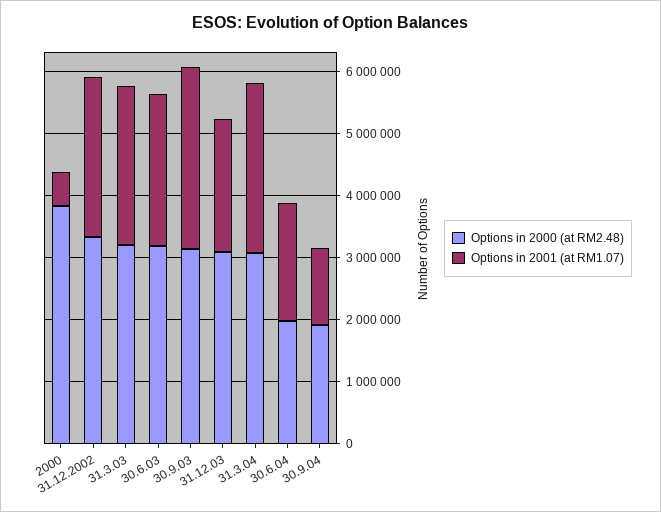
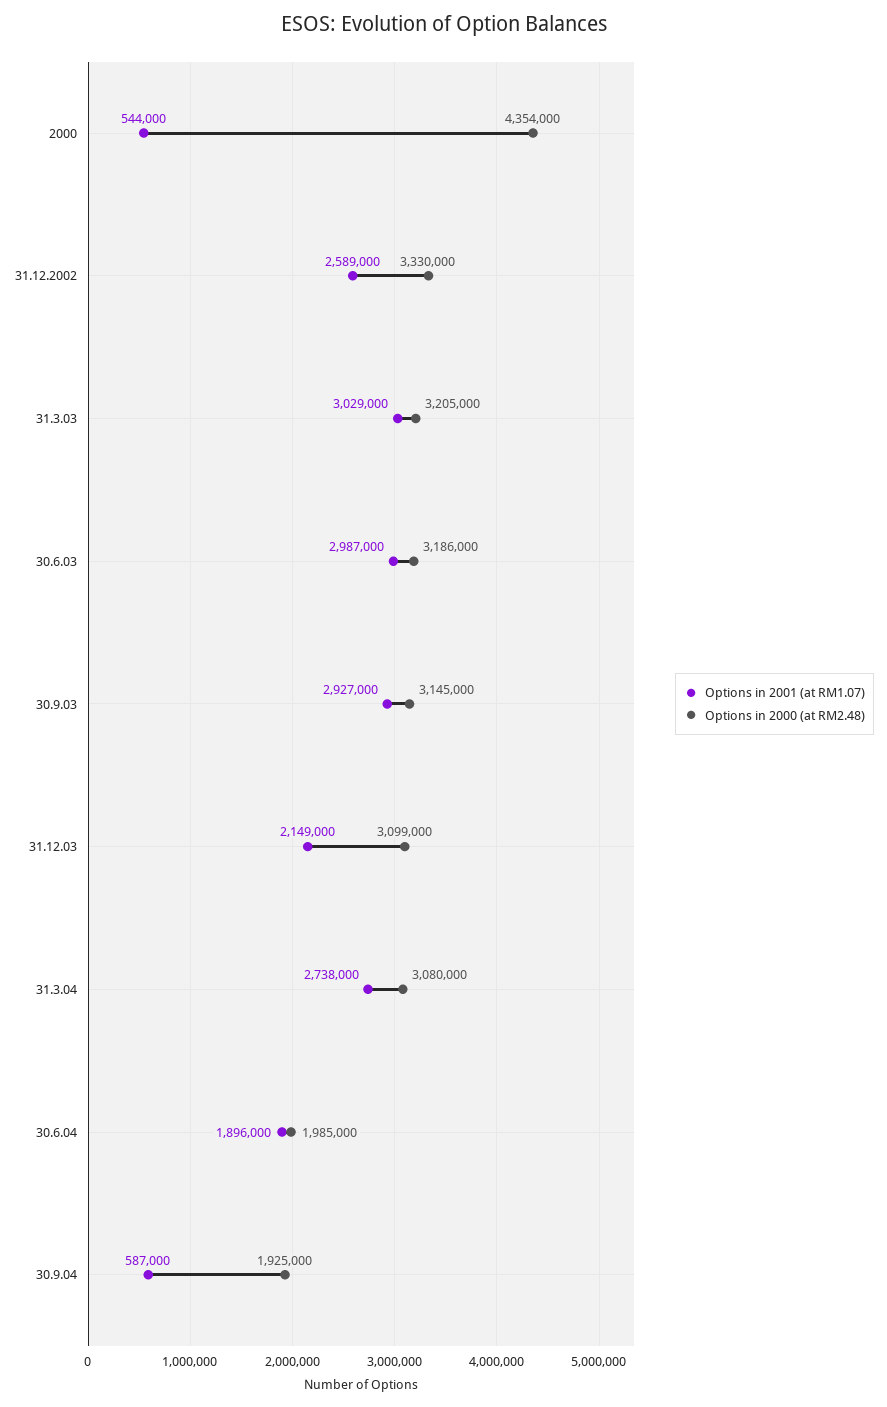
  {
    "Options in 2000 (at RM2.48)": {
-     "2000": 3800000,
+     "2000": 4354000,
      "31.12.2002": 3330000,
      "31.3.03": 3205000,
      "30.6.03": 3186000,
      "30.9.03": 3145000,
      "31.12.03": 3099000,
      "31.3.04": 3080000,
      "30.6.04": 1985000,
      "30.9.04": 1925000
    },
    "Options in 2001 (at RM1.07)": {
      "2000": 544000,
      "31.12.2002": 2589000,
-     "31.3.03": 2600000,
+     "31.3.03": 3029000,
-     "30.6.03": 2400000,
+     "30.6.03": 2987000,
      "30.9.03": 2927000,
      "31.12.03": 2149000,
      "31.3.04": 2738000,
      "30.6.04": 1896000,
-     "30.9.04": 1200000
+     "30.9.04": 587000
    }
  }

